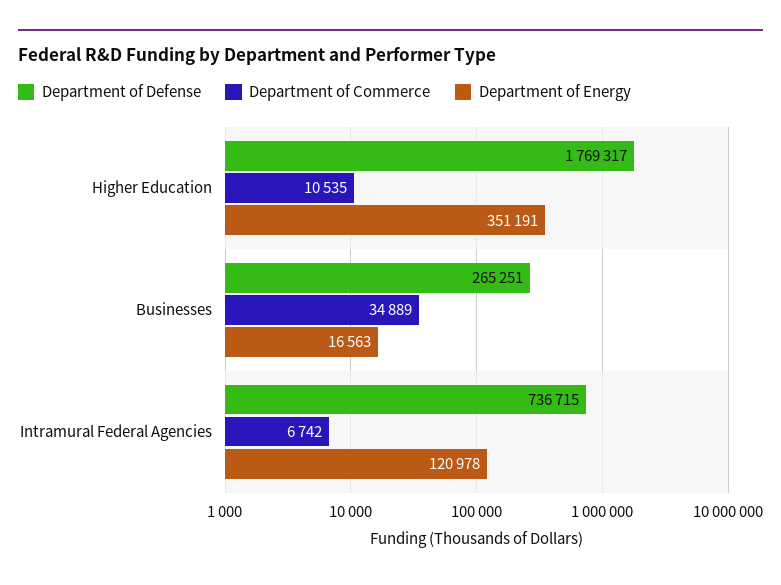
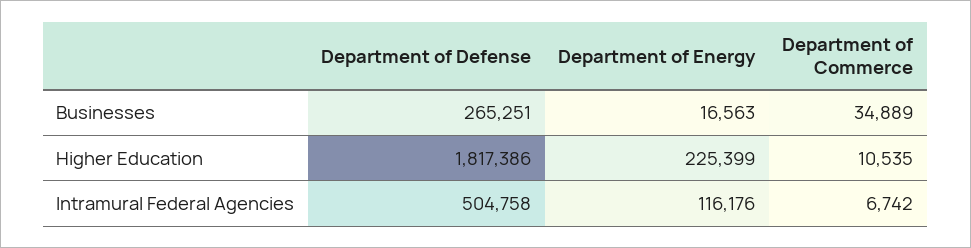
  {
    "Department of Defense": {
-     "Higher Education": 1769317,
+     "Higher Education": 1817386,
      "Businesses": 265251,
-     "Intramural Federal Agencies": 736715
+     "Intramural Federal Agencies": 504758
    },
    "Department of Commerce": {
      "Higher Education": 10535,
      "Businesses": 34889,
      "Intramural Federal Agencies": 6742
    },
    "Department of Energy": {
-     "Higher Education": 351191,
+     "Higher Education": 225399,
      "Businesses": 16563,
-     "Intramural Federal Agencies": 120978
+     "Intramural Federal Agencies": 116176
    }
  }

